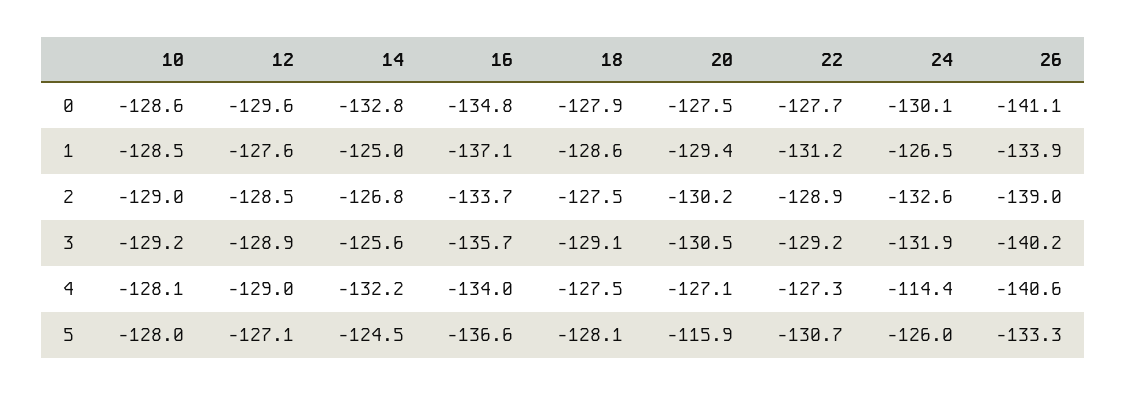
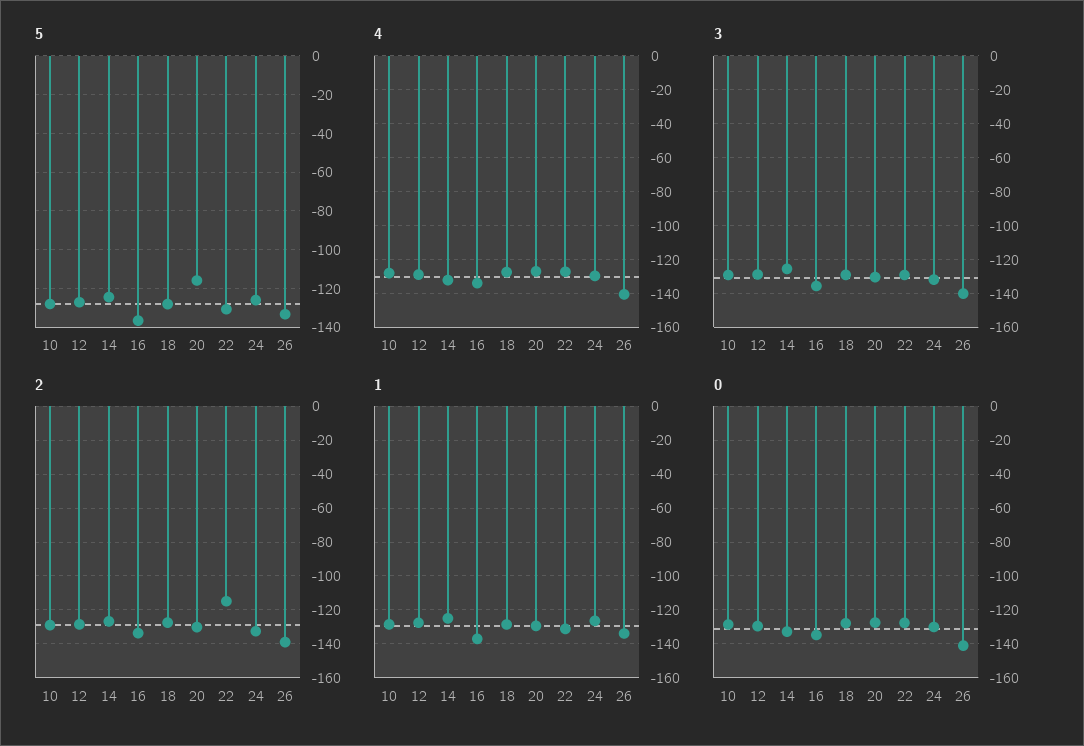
  {
    "0": {
      "10": -128.6,
      "12": -129.6,
      "14": -132.8,
      "16": -134.8,
      "18": -127.9,
      "20": -127.5,
      "22": -127.7,
      "24": -130.1,
      "26": -141.1
    },
    "1": {
      "10": -128.5,
      "12": -127.6,
      "14": -125,
      "16": -137.1,
      "18": -128.6,
      "20": -129.4,
      "22": -131.2,
      "24": -126.5,
      "26": -133.9
    },
    "2": {
      "10": -129,
      "12": -128.5,
      "14": -126.8,
      "16": -133.7,
      "18": -127.5,
      "20": -130.2,
-     "22": -128.9,
+     "22": -115,
      "24": -132.6,
      "26": -139
    },
    "3": {
      "10": -129.2,
      "12": -128.9,
      "14": -125.6,
      "16": -135.7,
      "18": -129.1,
      "20": -130.5,
      "22": -129.2,
      "24": -131.9,
      "26": -140.2
    },
    "4": {
      "10": -128.1,
      "12": -129,
      "14": -132.2,
      "16": -134,
      "18": -127.5,
      "20": -127.1,
      "22": -127.3,
-     "24": -114.4,
+     "24": -130,
      "26": -140.6
    },
    "5": {
      "10": -128,
      "12": -127.1,
      "14": -124.5,
      "16": -136.6,
      "18": -128.1,
      "20": -115.9,
      "22": -130.7,
      "24": -126,
      "26": -133.3
    }
  }

